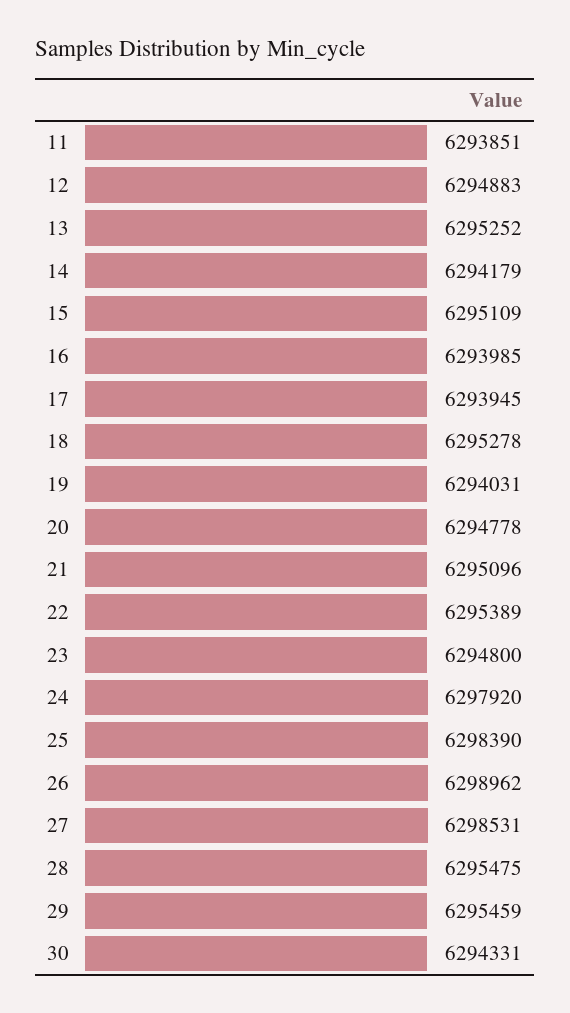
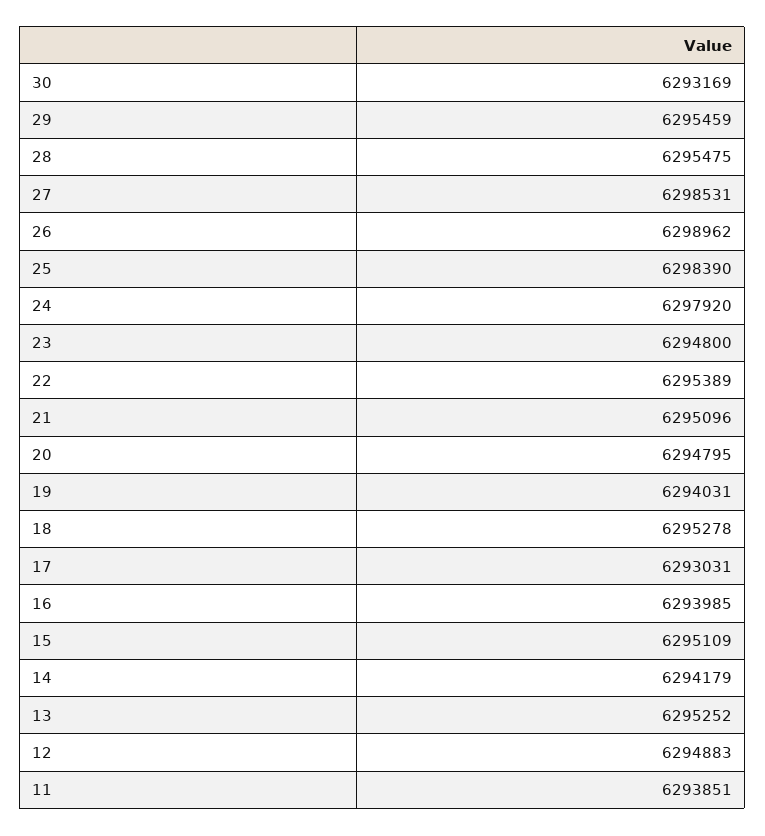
  {
    "11": 6293851,
    "12": 6294883,
    "13": 6295252,
    "14": 6294179,
    "15": 6295109,
    "16": 6293985,
-   "17": 6293945,
+   "17": 6293031,
    "18": 6295278,
    "19": 6294031,
-   "20": 6294778,
+   "20": 6294795,
    "21": 6295096,
    "22": 6295389,
    "23": 6294800,
    "24": 6297920,
    "25": 6298390,
    "26": 6298962,
    "27": 6298531,
    "28": 6295475,
    "29": 6295459,
-   "30": 6294331
+   "30": 6293169
  }

